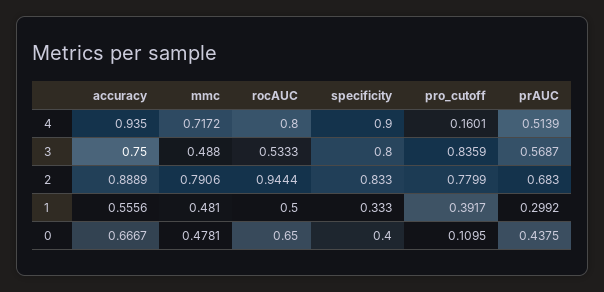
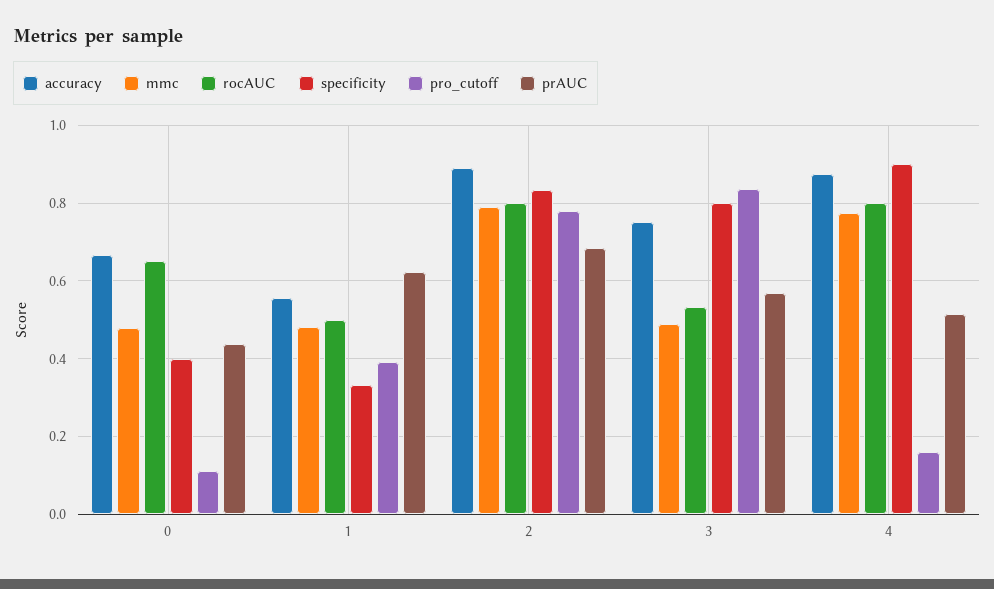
  {
    "accuracy": {
-     "4": 0.935,
+     "4": 0.88,
      "3": 0.75,
      "2": 0.8889,
      "1": 0.5556,
      "0": 0.6667
    },
    "mmc": {
-     "4": 0.7172,
+     "4": 0.78,
      "3": 0.488,
      "2": 0.7906,
      "1": 0.481,
      "0": 0.4781
    },
    "rocAUC": {
      "4": 0.8,
      "3": 0.5333,
-     "2": 0.9444,
+     "2": 0.8,
      "1": 0.5,
      "0": 0.65
    },
    "specificity": {
      "4": 0.9,
      "3": 0.8,
      "2": 0.833,
      "1": 0.333,
      "0": 0.4
    },
    "pro_cutoff": {
      "4": 0.1601,
      "3": 0.8359,
      "2": 0.7799,
      "1": 0.3917,
      "0": 0.1095
    },
    "prAUC": {
      "4": 0.5139,
      "3": 0.5687,
      "2": 0.683,
-     "1": 0.2992,
+     "1": 0.62,
      "0": 0.4375
    }
  }

